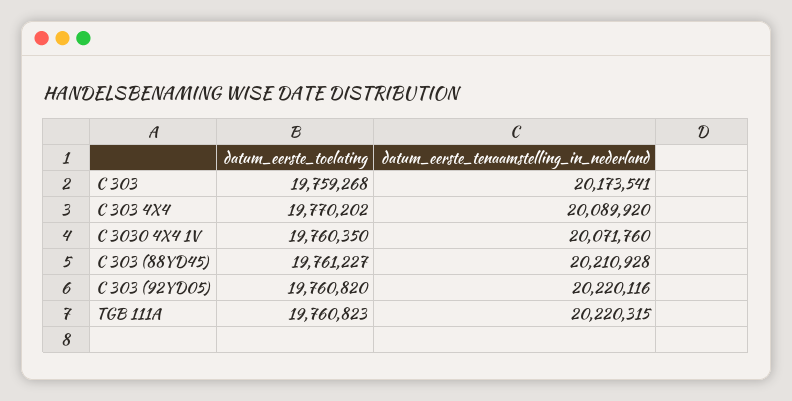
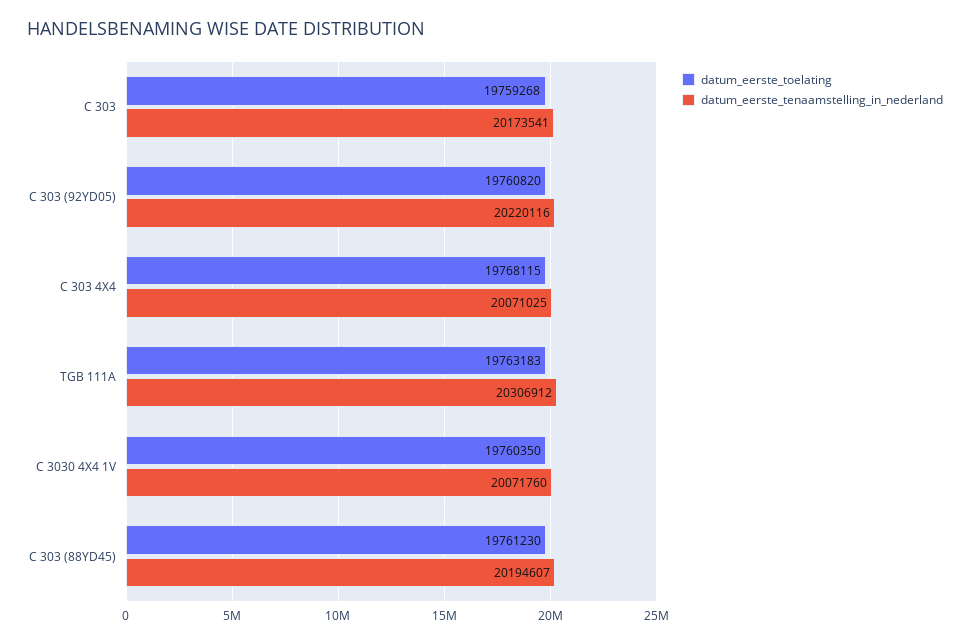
  {
    "datum_eerste_toelating": {
      "C 303": 19759268,
-     "C 303 4X4": 19770202,
+     "C 303 4X4": 19768115,
      "C 3030 4X4 1V": 19760350,
-     "C 303 (88YD45)": 19761227,
+     "C 303 (88YD45)": 19761230,
      "C 303 (92YD05)": 19760820,
-     "TGB 111A": 19760823
+     "TGB 111A": 19763183
    },
    "datum_eerste_tenaamstelling_in_nederland": {
      "C 303": 20173541,
-     "C 303 4X4": 20089920,
+     "C 303 4X4": 20071025,
      "C 3030 4X4 1V": 20071760,
-     "C 303 (88YD45)": 20210928,
+     "C 303 (88YD45)": 20194607,
      "C 303 (92YD05)": 20220116,
-     "TGB 111A": 20220315
+     "TGB 111A": 20306912
    }
  }

